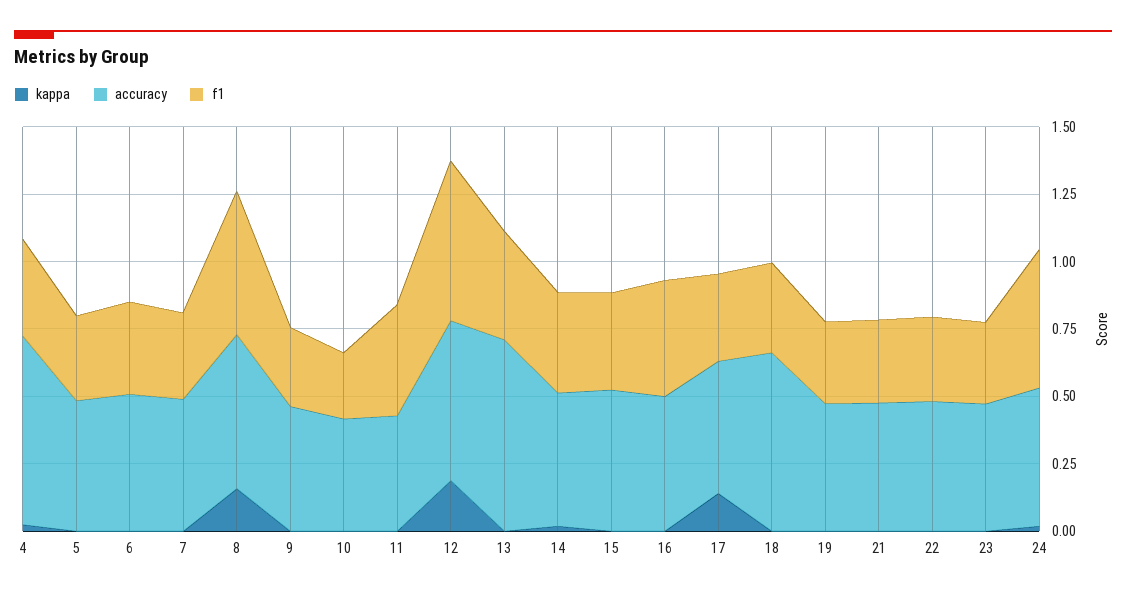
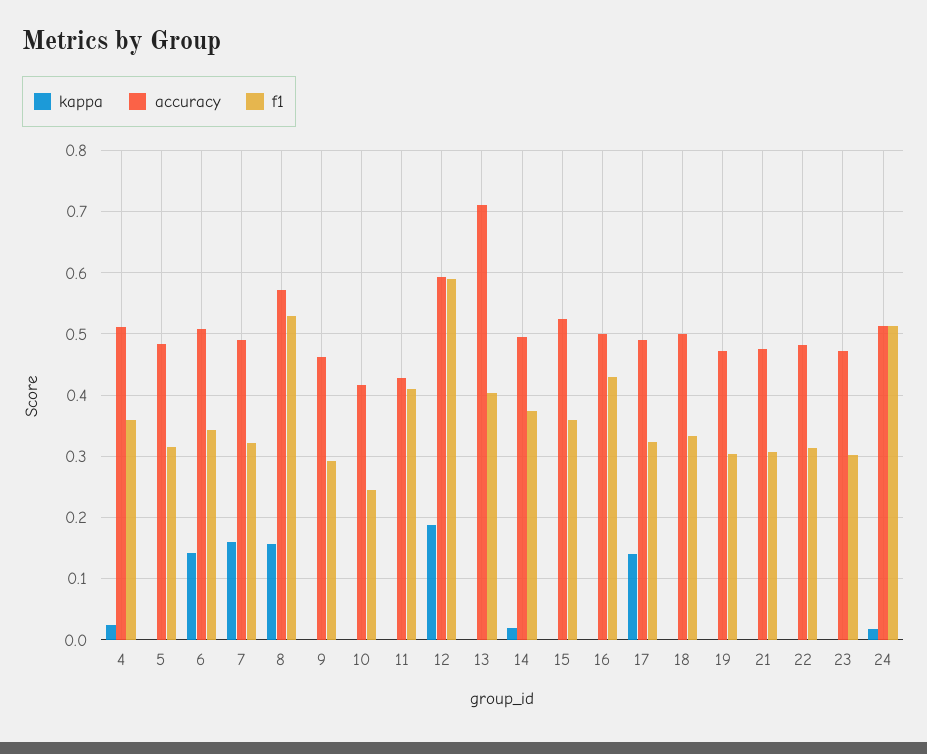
  {
    "kappa": {
      "4": 0.02,
      "5": 0,
-     "6": 0,
+     "6": 0.14,
-     "7": 0,
+     "7": 0.16,
      "8": 0.16,
      "9": 0,
      "10": 0,
      "11": 0,
      "12": 0.19,
      "13": 0,
      "14": 0.02,
      "15": 0,
      "16": 0,
      "17": 0.14,
      "18": 0,
      "19": 0,
      "21": 0,
      "22": 0,
      "23": 0,
      "24": 0.02
    },
    "accuracy": {
-     "4": 0.7,
+     "4": 0.51,
      "5": 0.48,
      "6": 0.51,
      "7": 0.49,
      "8": 0.57,
      "9": 0.46,
      "10": 0.42,
      "11": 0.43,
      "12": 0.59,
      "13": 0.71,
      "14": 0.49,
      "15": 0.52,
      "16": 0.5,
      "17": 0.49,
-     "18": 0.65,
+     "18": 0.5,
      "19": 0.47,
      "21": 0.48,
      "22": 0.48,
      "23": 0.47,
      "24": 0.51
    },
    "f1": {
      "4": 0.36,
      "5": 0.32,
      "6": 0.34,
      "7": 0.32,
      "8": 0.53,
      "9": 0.29,
      "10": 0.25,
      "11": 0.41,
      "12": 0.59,
      "13": 0.4,
      "14": 0.37,
      "15": 0.36,
      "16": 0.43,
      "17": 0.32,
      "18": 0.33,
      "19": 0.3,
      "21": 0.31,
      "22": 0.31,
      "23": 0.3,
      "24": 0.51
    }
  }

